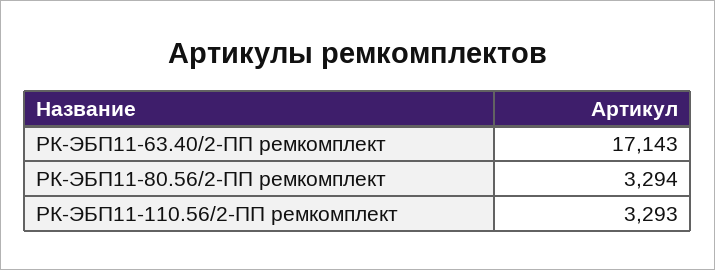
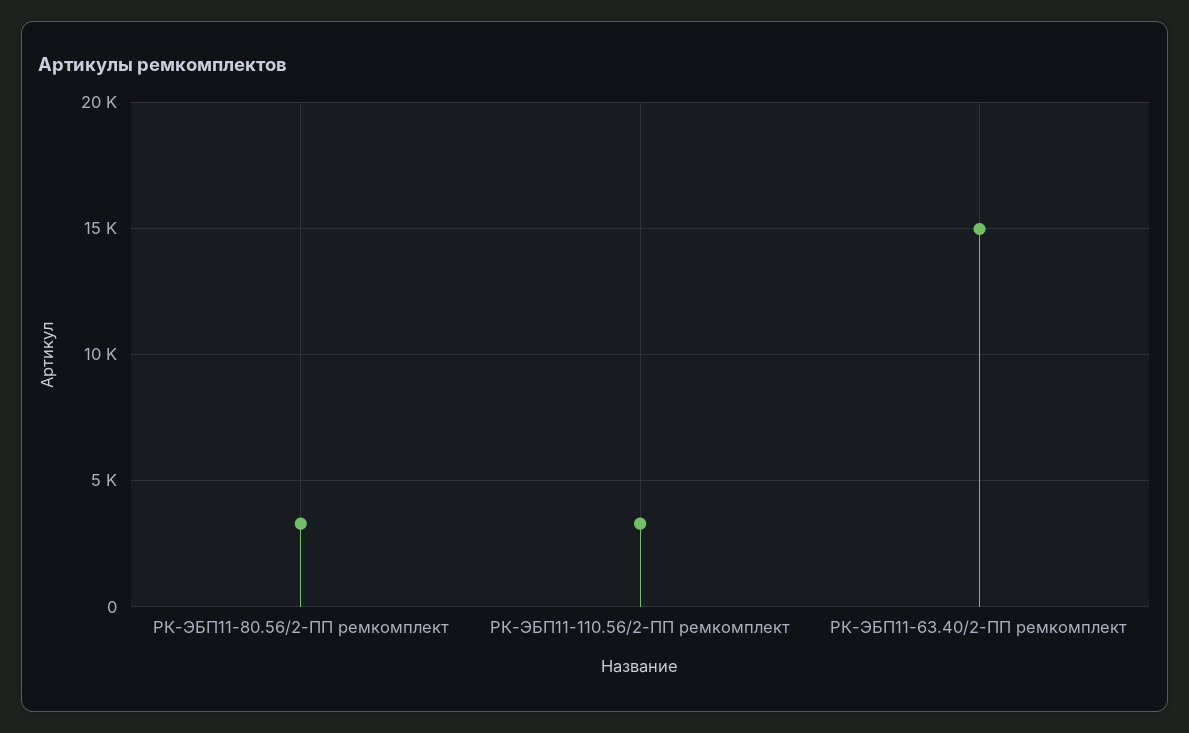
  {
-   "РК-ЭБП11-63.40/2-ПП ремкомплект": 17143,
+   "РК-ЭБП11-63.40/2-ПП ремкомплект": 15000,
    "РК-ЭБП11-80.56/2-ПП ремкомплект": 3294,
    "РК-ЭБП11-110.56/2-ПП ремкомплект": 3293
  }

